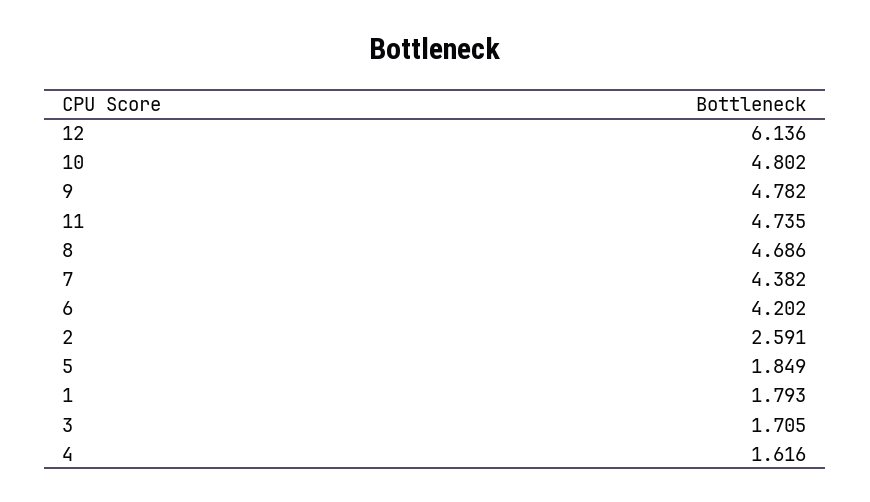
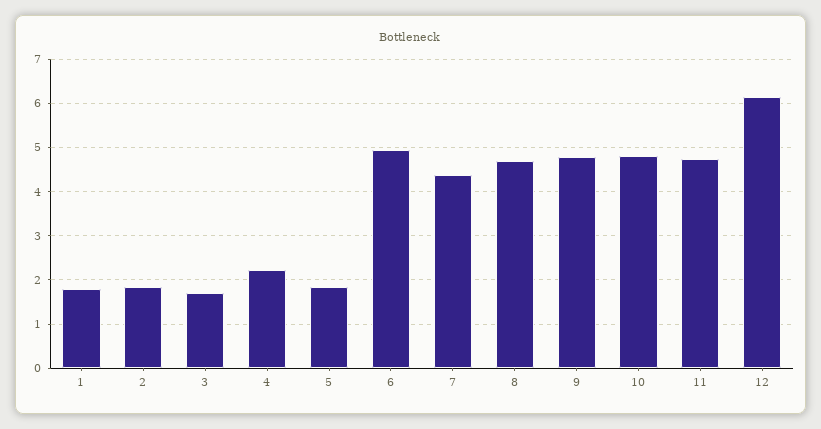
  {
    "12": 6.136,
    "10": 4.802,
    "9": 4.782,
    "11": 4.735,
    "8": 4.686,
    "7": 4.382,
-   "6": 4.202,
+   "6": 5,
-   "2": 2.591,
+   "2": 1.8,
    "5": 1.849,
    "1": 1.793,
    "3": 1.705,
-   "4": 1.616
+   "4": 2.2
  }

